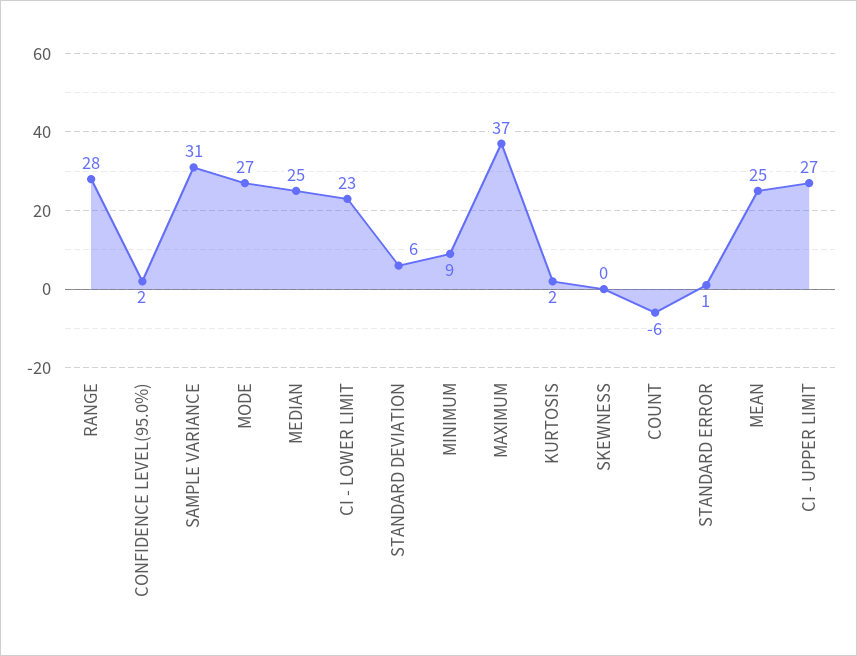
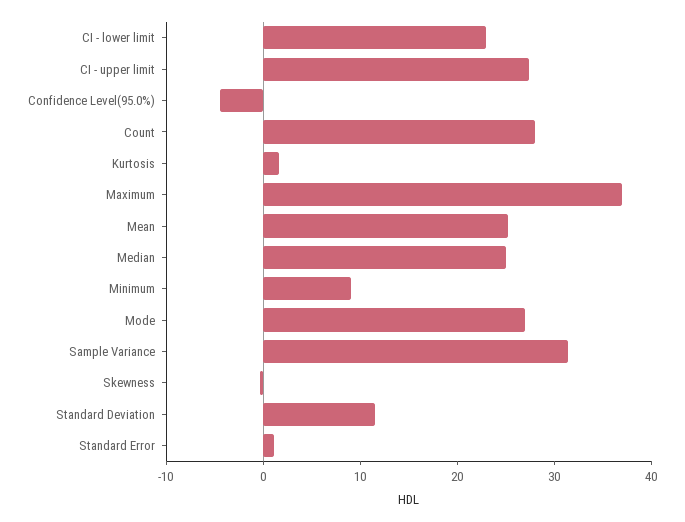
  {
-   "RANGE": 28,
-   "CONFIDENCE LEVEL(95.0%)": 2,
+   "CONFIDENCE LEVEL(95.0%)": -4,
    "SAMPLE VARIANCE": 31,
    "MODE": 27,
    "MEDIAN": 25,
    "CI - LOWER LIMIT": 23,
-   "STANDARD DEVIATION": 6,
+   "STANDARD DEVIATION": 12,
    "MINIMUM": 9,
    "MAXIMUM": 37,
    "KURTOSIS": 2,
    "SKEWNESS": 0,
-   "COUNT": -6,
+   "COUNT": 28,
    "STANDARD ERROR": 1,
    "MEAN": 25,
    "CI - UPPER LIMIT": 27
  }

